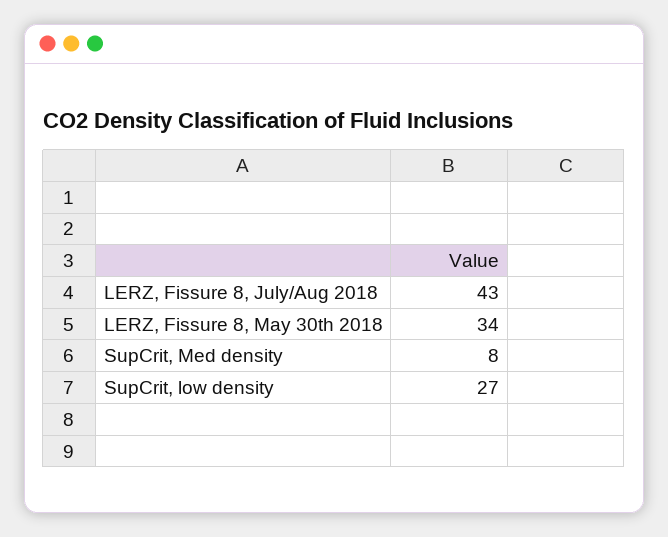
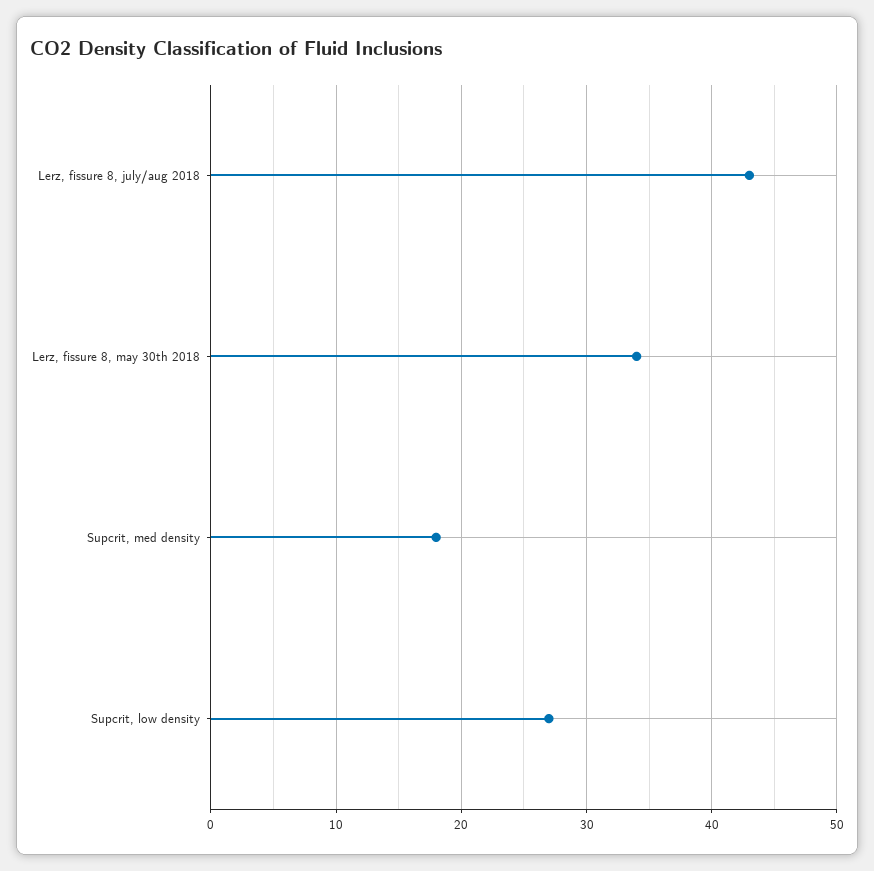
  {
    "LERZ, Fissure 8, July/Aug 2018": 43,
    "LERZ, Fissure 8, May 30th 2018": 34,
-   "SupCrit, Med density": 8,
+   "SupCrit, Med density": 18,
    "SupCrit, low density": 27
  }

